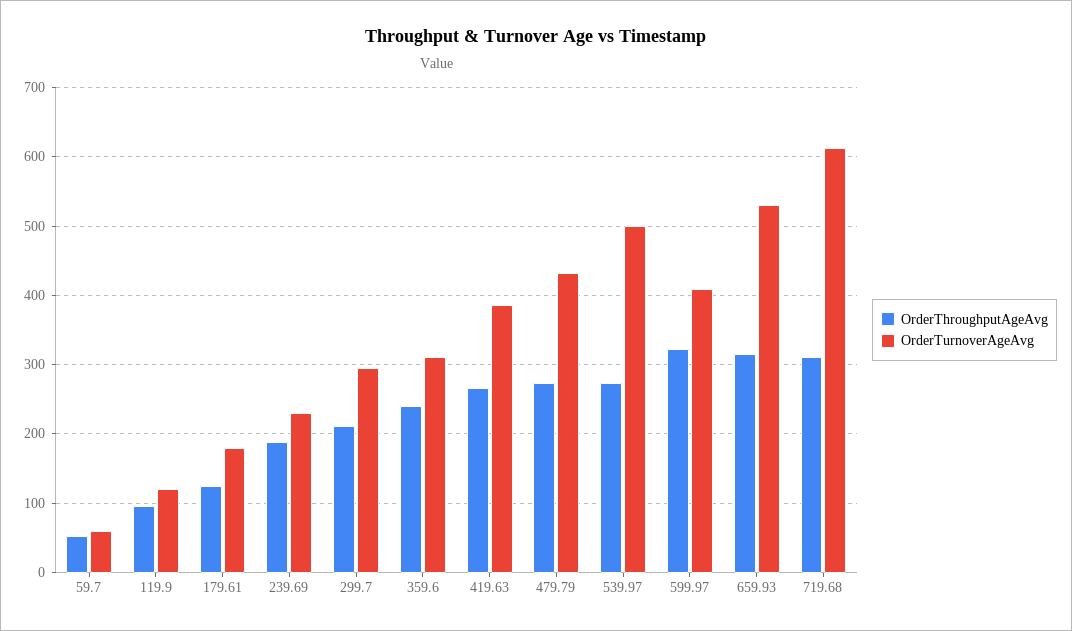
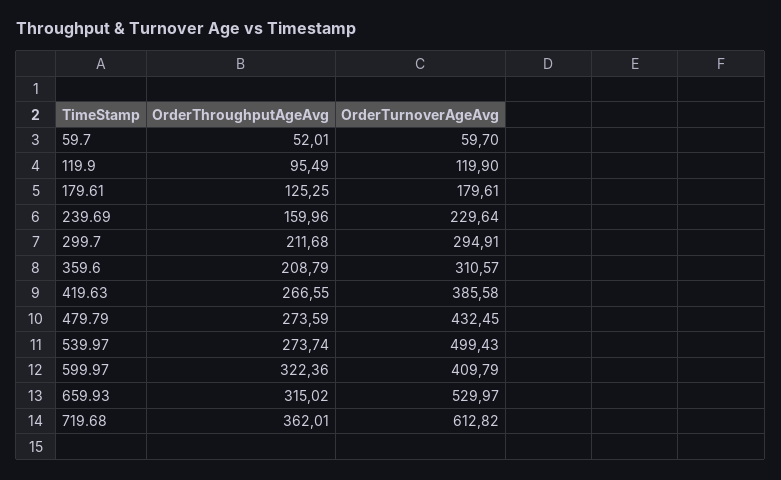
  {
    "OrderThroughputAgeAvg": {
      "59.7": 52.01,
      "119.9": 95.49,
      "179.61": 125.25,
-     "239.69": 190,
+     "239.69": 159.96,
      "299.7": 211.68,
-     "359.6": 240,
+     "359.6": 208.79,
      "419.63": 266.55,
      "479.79": 273.59,
      "539.97": 273.74,
      "599.97": 322.36,
      "659.93": 315.02,
-     "719.68": 310
+     "719.68": 362.01
    },
    "OrderTurnoverAgeAvg": {
      "59.7": 59.7,
      "119.9": 119.9,
      "179.61": 179.61,
      "239.69": 229.64,
      "299.7": 294.91,
      "359.6": 310.57,
      "419.63": 385.58,
      "479.79": 432.45,
      "539.97": 499.43,
      "599.97": 409.79,
      "659.93": 529.97,
      "719.68": 612.82
    }
  }

